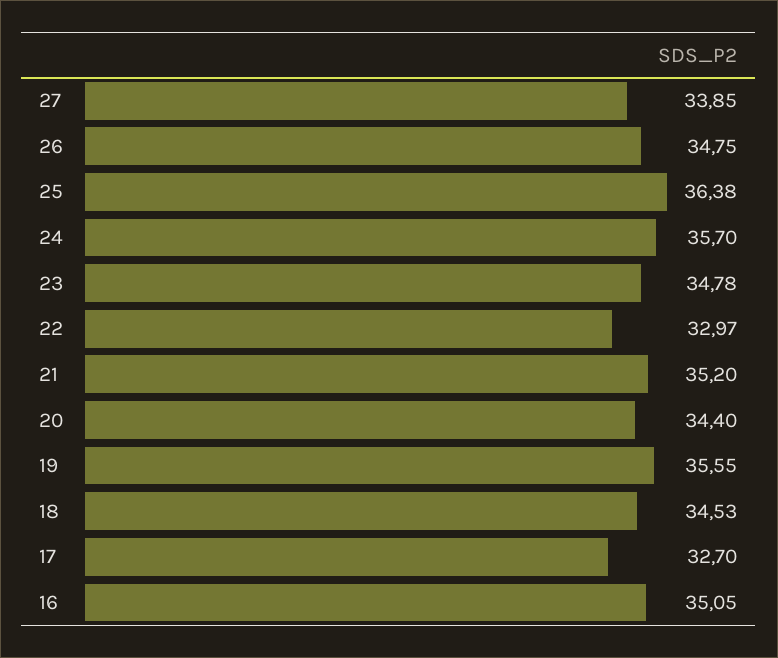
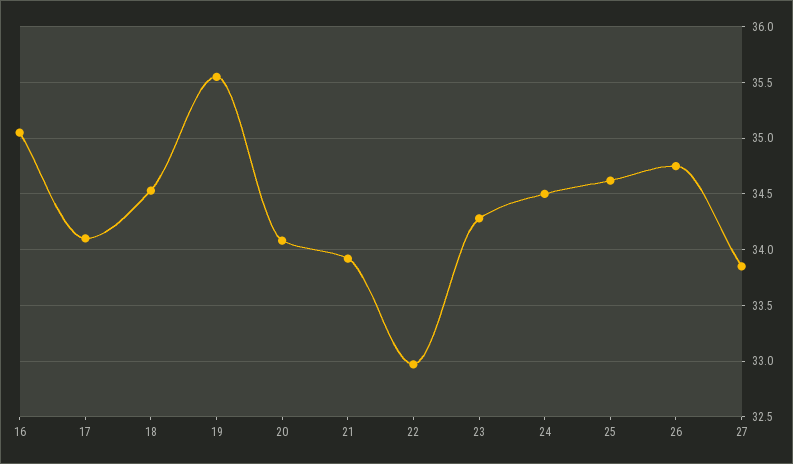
  {
    "27": 33.85,
    "26": 34.75,
-   "25": 36.38,
+   "25": 34.6,
-   "24": 35.7,
+   "24": 34.5,
-   "23": 34.78,
+   "23": 34.3,
    "22": 32.97,
-   "21": 35.2,
+   "21": 33.9,
-   "20": 34.4,
+   "20": 34.1,
    "19": 35.55,
    "18": 34.53,
-   "17": 32.7,
+   "17": 34.1,
    "16": 35.05
  }

